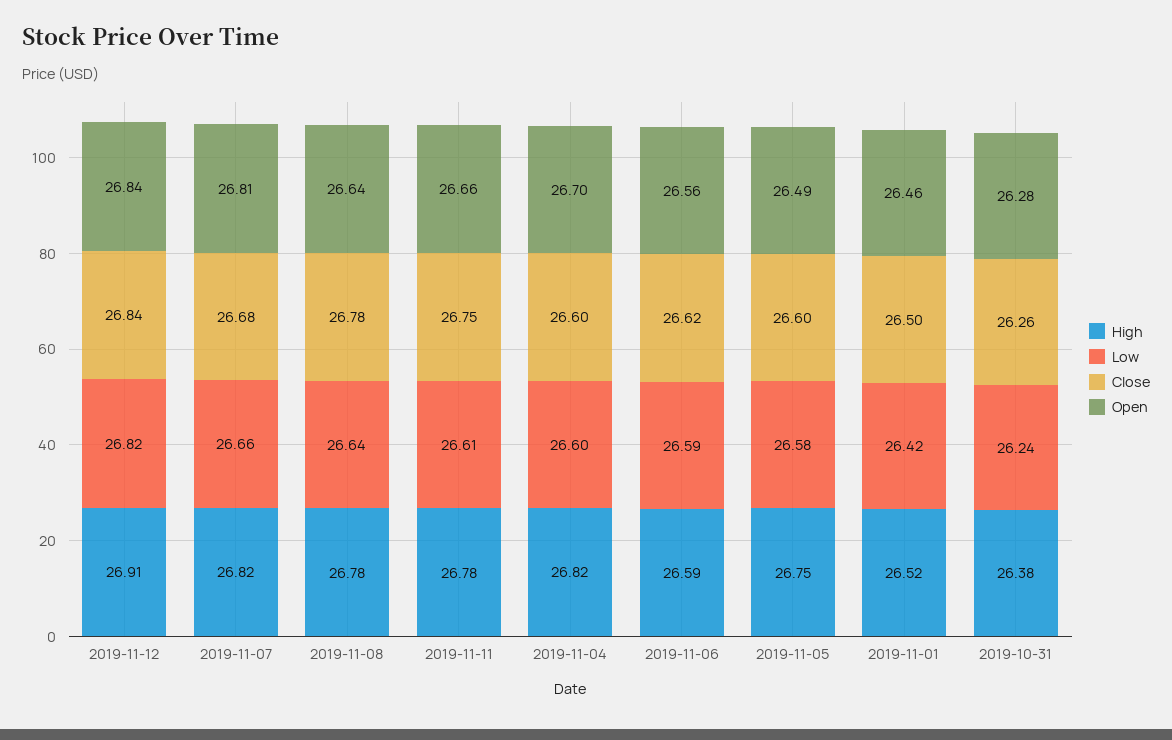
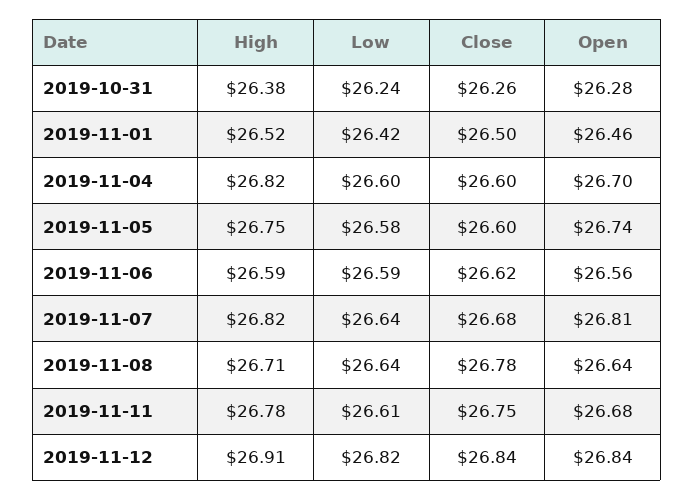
  {
    "High": {
      "2019-11-12": 26.91,
      "2019-11-07": 26.82,
-     "2019-11-08": 26.78,
+     "2019-11-08": 26.71,
      "2019-11-11": 26.78,
      "2019-11-04": 26.82,
      "2019-11-06": 26.59,
      "2019-11-05": 26.75,
      "2019-11-01": 26.52,
      "2019-10-31": 26.38
    },
    "Low": {
      "2019-11-12": 26.82,
-     "2019-11-07": 26.66,
+     "2019-11-07": 26.64,
      "2019-11-08": 26.64,
      "2019-11-11": 26.61,
      "2019-11-04": 26.6,
      "2019-11-06": 26.59,
      "2019-11-05": 26.58,
      "2019-11-01": 26.42,
      "2019-10-31": 26.24
    },
    "Close": {
      "2019-11-12": 26.84,
      "2019-11-07": 26.68,
      "2019-11-08": 26.78,
      "2019-11-11": 26.75,
      "2019-11-04": 26.6,
      "2019-11-06": 26.62,
      "2019-11-05": 26.6,
      "2019-11-01": 26.5,
      "2019-10-31": 26.26
    },
    "Open": {
      "2019-11-12": 26.84,
      "2019-11-07": 26.81,
      "2019-11-08": 26.64,
-     "2019-11-11": 26.66,
+     "2019-11-11": 26.68,
      "2019-11-04": 26.7,
      "2019-11-06": 26.56,
-     "2019-11-05": 26.49,
+     "2019-11-05": 26.74,
      "2019-11-01": 26.46,
      "2019-10-31": 26.28
    }
  }

